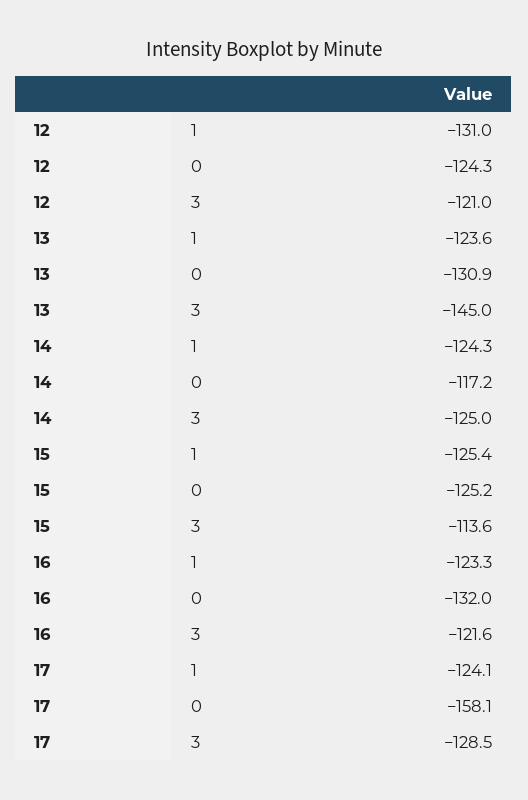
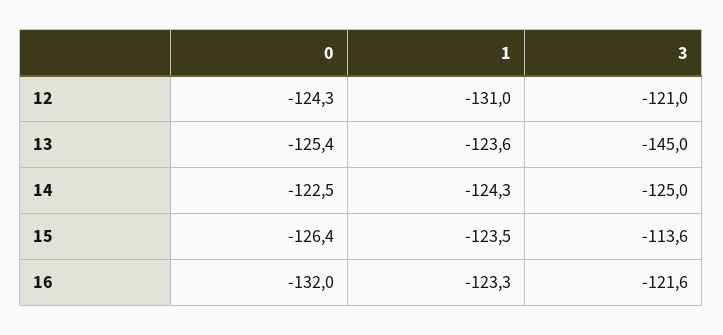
  {
    "12": {
      "1": -131,
      "0": -124.3,
      "3": -121
    },
    "13": {
      "1": -123.6,
-     "0": -130.9,
+     "0": -125.4,
      "3": -145
    },
    "14": {
      "1": -124.3,
-     "0": -117.2,
+     "0": -122.5,
      "3": -125
    },
    "15": {
-     "1": -125.4,
+     "1": -123.5,
-     "0": -125.2,
+     "0": -126.4,
      "3": -113.6
    },
    "16": {
      "1": -123.3,
      "0": -132,
      "3": -121.6
-   },
+   }
-   "17": {
-     "1": -124.1,
-     "0": -158.1,
-     "3": -128.5
-   }
  }

